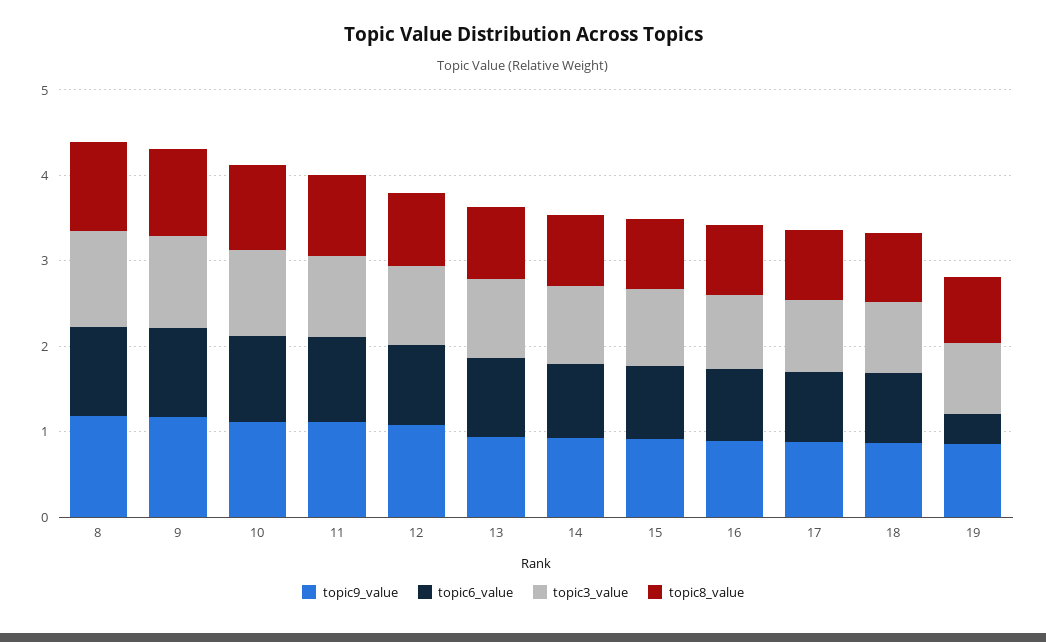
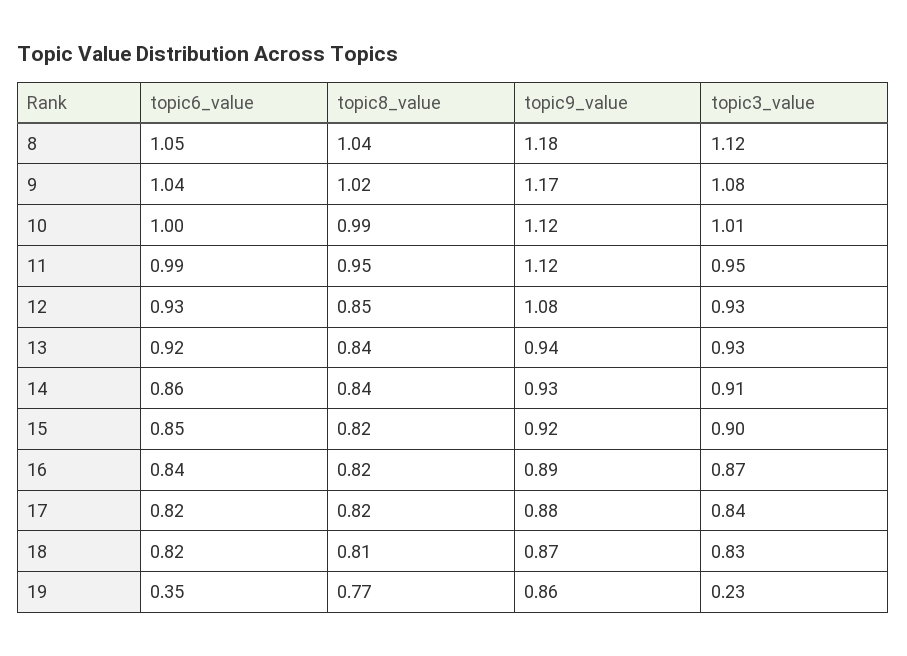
  {
    "topic9_value": {
      "8": 1.18,
      "9": 1.17,
      "10": 1.12,
      "11": 1.12,
      "12": 1.08,
      "13": 0.94,
      "14": 0.93,
      "15": 0.92,
      "16": 0.89,
      "17": 0.88,
      "18": 0.87,
      "19": 0.86
    },
    "topic6_value": {
      "8": 1.05,
      "9": 1.04,
      "10": 1,
      "11": 0.99,
      "12": 0.93,
      "13": 0.92,
      "14": 0.86,
      "15": 0.85,
      "16": 0.84,
      "17": 0.82,
      "18": 0.82,
      "19": 0.35
    },
    "topic3_value": {
      "8": 1.12,
      "9": 1.08,
      "10": 1.01,
      "11": 0.95,
      "12": 0.93,
      "13": 0.93,
      "14": 0.91,
      "15": 0.9,
      "16": 0.87,
      "17": 0.84,
      "18": 0.83,
-     "19": 0.8
+     "19": 0.23
    },
    "topic8_value": {
      "8": 1.04,
      "9": 1.02,
      "10": 0.99,
      "11": 0.95,
      "12": 0.85,
      "13": 0.84,
      "14": 0.84,
      "15": 0.82,
      "16": 0.82,
      "17": 0.82,
      "18": 0.81,
      "19": 0.77
    }
  }

